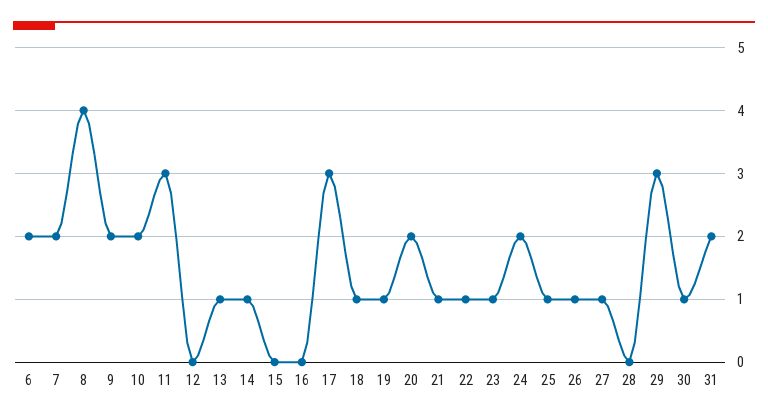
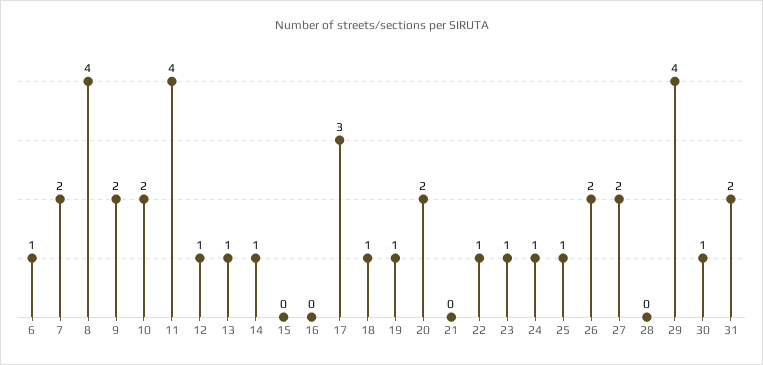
  {
-   "6": 2,
+   "6": 1,
    "7": 2,
    "8": 4,
    "9": 2,
    "10": 2,
-   "11": 3,
+   "11": 4,
-   "12": 0,
+   "12": 1,
    "13": 1,
    "14": 1,
    "15": 0,
    "16": 0,
    "17": 3,
    "18": 1,
    "19": 1,
    "20": 2,
-   "21": 1,
+   "21": 0,
    "22": 1,
    "23": 1,
-   "24": 2,
+   "24": 1,
    "25": 1,
-   "26": 1,
+   "26": 2,
-   "27": 1,
+   "27": 2,
    "28": 0,
-   "29": 3,
+   "29": 4,
    "30": 1,
    "31": 2
  }

